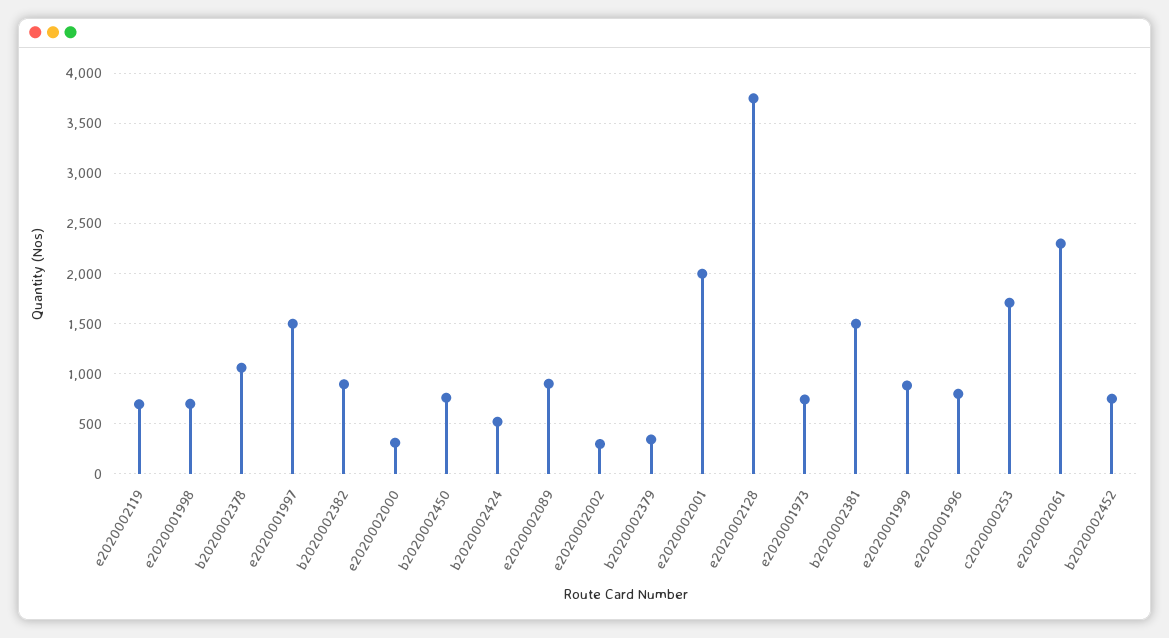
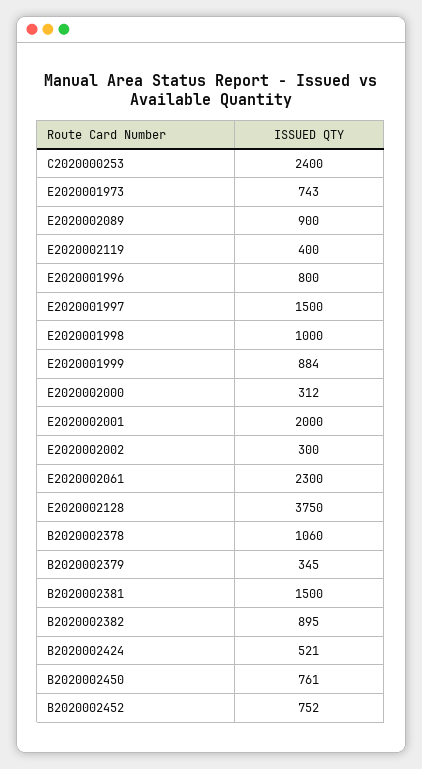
  {
-   "e2020002119": 700,
+   "e2020002119": 400,
-   "e2020001998": 700,
+   "e2020001998": 1000,
    "b2020002378": 1060,
    "e2020001997": 1500,
    "b2020002382": 895,
    "e2020002000": 312,
    "b2020002450": 761,
    "b2020002424": 521,
    "e2020002089": 900,
    "e2020002002": 300,
    "b2020002379": 345,
    "e2020002001": 2000,
    "e2020002128": 3750,
    "e2020001973": 743,
    "b2020002381": 1500,
    "e2020001999": 884,
    "e2020001996": 800,
-   "c2020000253": 1700,
+   "c2020000253": 2400,
    "e2020002061": 2300,
    "b2020002452": 752
  }

